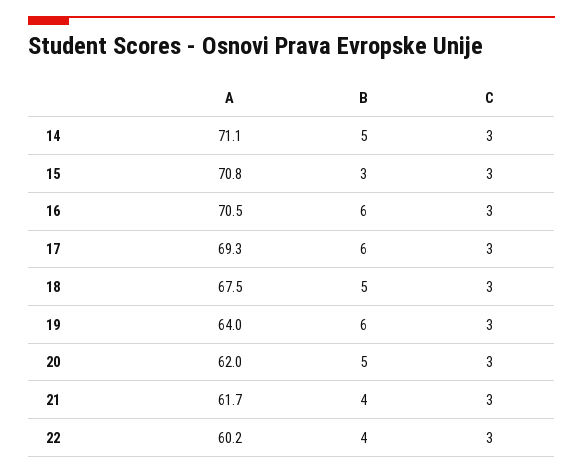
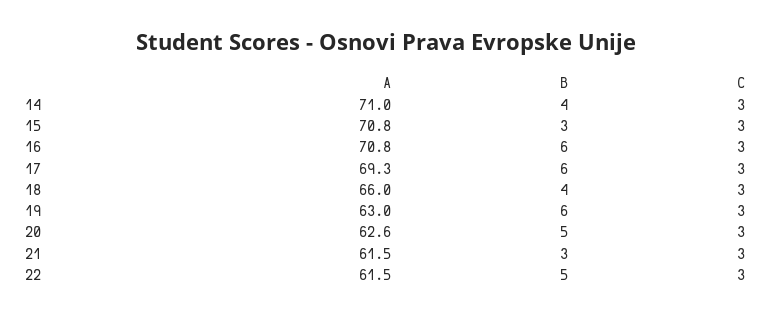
  {
    "A": {
-     "14": 71.1,
+     "14": 71,
      "15": 70.8,
-     "16": 70.5,
+     "16": 70.8,
      "17": 69.3,
-     "18": 67.5,
+     "18": 66,
-     "19": 64,
+     "19": 63,
-     "20": 62,
+     "20": 62.6,
-     "21": 61.7,
+     "21": 61.5,
-     "22": 60.2
+     "22": 61.5
    },
    "B": {
-     "14": 5,
+     "14": 4,
      "15": 3,
      "16": 6,
      "17": 6,
-     "18": 5,
+     "18": 4,
      "19": 6,
      "20": 5,
-     "21": 4,
+     "21": 3,
-     "22": 4
+     "22": 5
    },
    "C": {
      "14": 3,
      "15": 3,
      "16": 3,
      "17": 3,
      "18": 3,
      "19": 3,
      "20": 3,
      "21": 3,
      "22": 3
    }
  }

